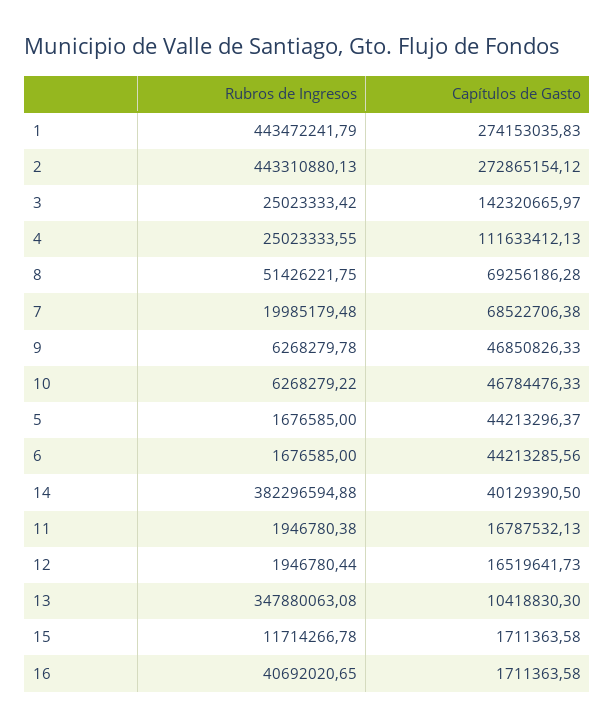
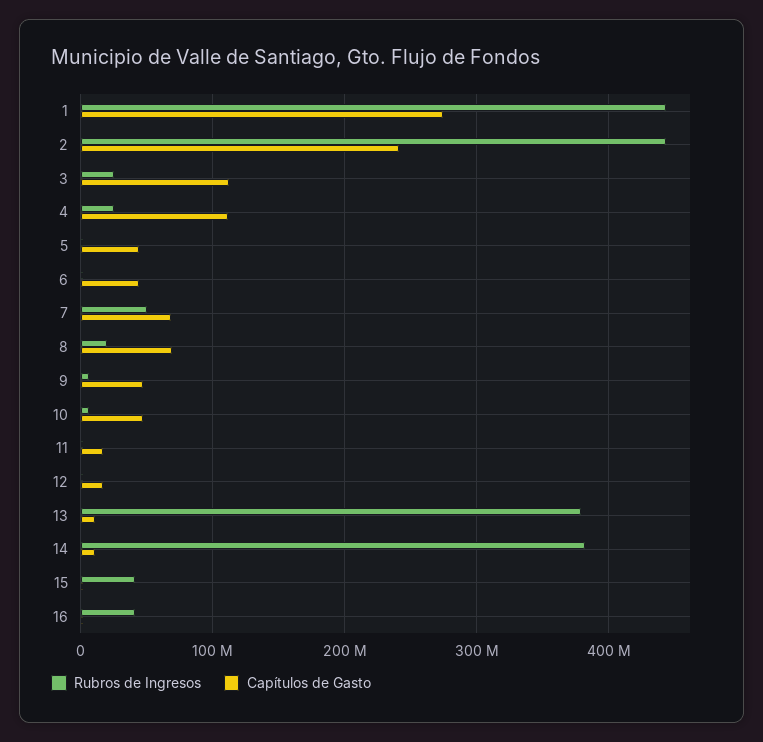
  {
    "Rubros de Ingresos": {
      "1": 443472241.79,
      "2": 443310880.13,
      "3": 25023333.42,
      "4": 25023333.55,
-     "8": 51426221.75,
+     "8": 20000000,
-     "7": 19985179.48,
+     "7": 50000000,
      "9": 6268279.78,
      "10": 6268279.22,
      "5": 1676585,
      "6": 1676585,
      "14": 382296594.88,
      "11": 1946780.38,
      "12": 1946780.44,
-     "13": 347880063.08,
+     "13": 380000000,
-     "15": 11714266.78,
+     "15": 40000000,
      "16": 40692020.65
    },
    "Capítulos de Gasto": {
      "1": 274153035.83,
-     "2": 272865154.12,
+     "2": 240000000,
-     "3": 142320665.97,
+     "3": 110000000,
      "4": 111633412.13,
      "8": 69256186.28,
      "7": 68522706.38,
      "9": 46850826.33,
      "10": 46784476.33,
      "5": 44213296.37,
      "6": 44213285.56,
-     "14": 40129390.5,
+     "14": 10000000,
      "11": 16787532.13,
      "12": 16519641.73,
      "13": 10418830.3,
      "15": 1711363.58,
      "16": 1711363.58
    }
  }

